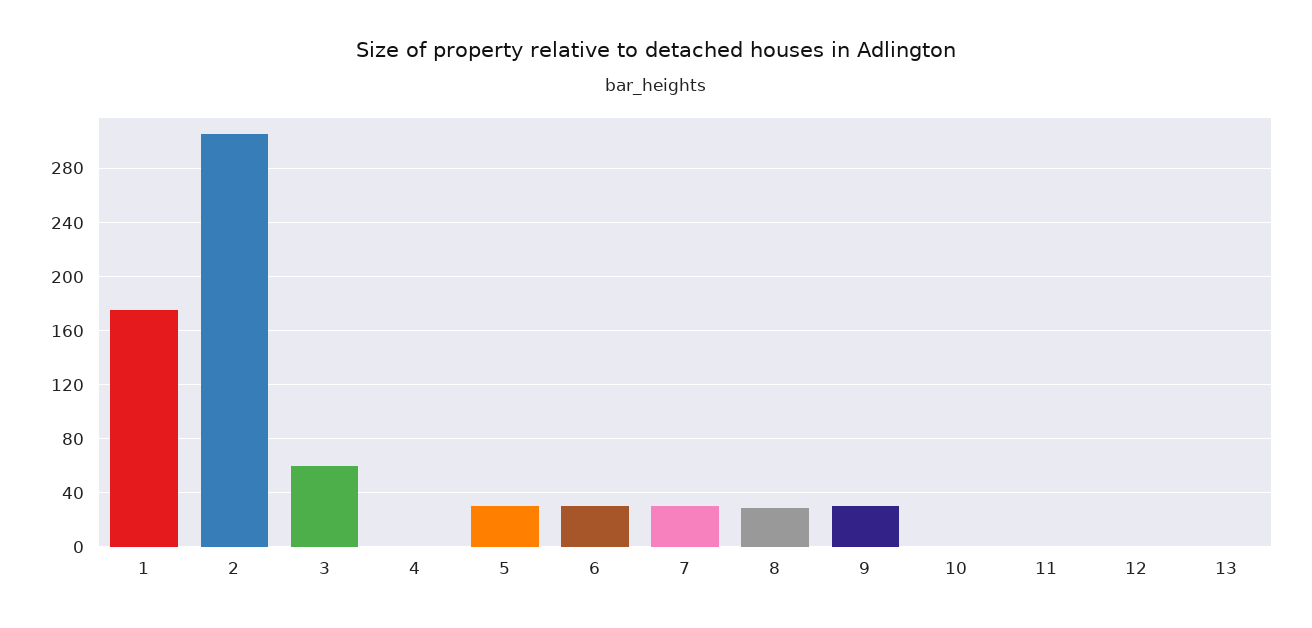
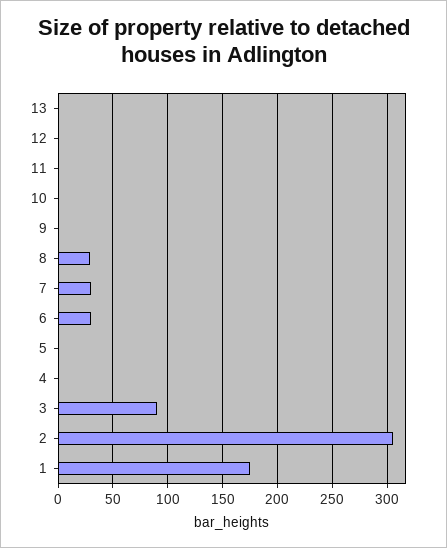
  {
    "1": 175,
    "2": 305,
-   "3": 60,
+   "3": 90,
    "4": 0,
-   "5": 30,
+   "5": 0,
    "6": 30,
    "7": 30,
    "8": 30,
-   "9": 30,
+   "9": 0,
    "10": 0,
    "11": 0,
    "12": 0,
    "13": 0
  }

